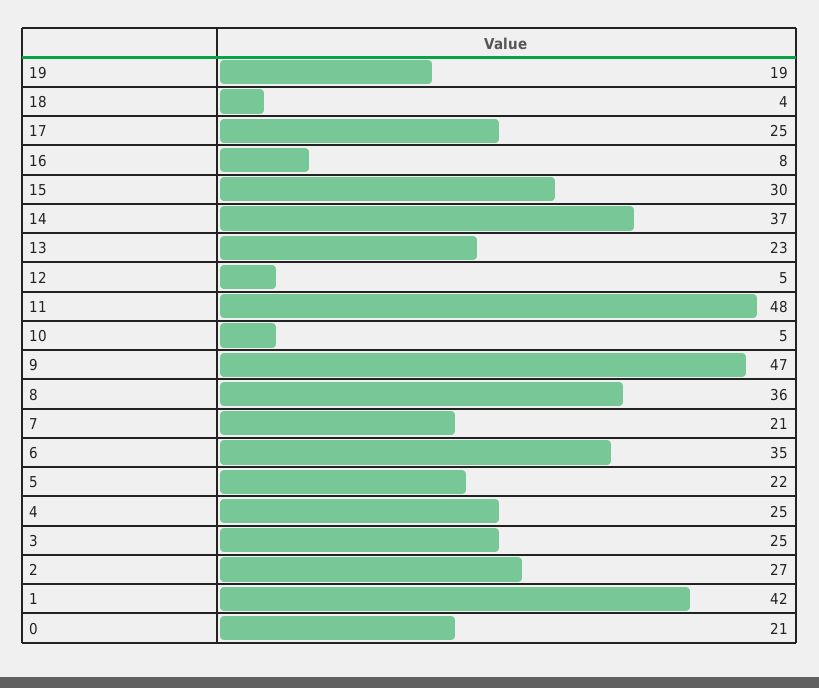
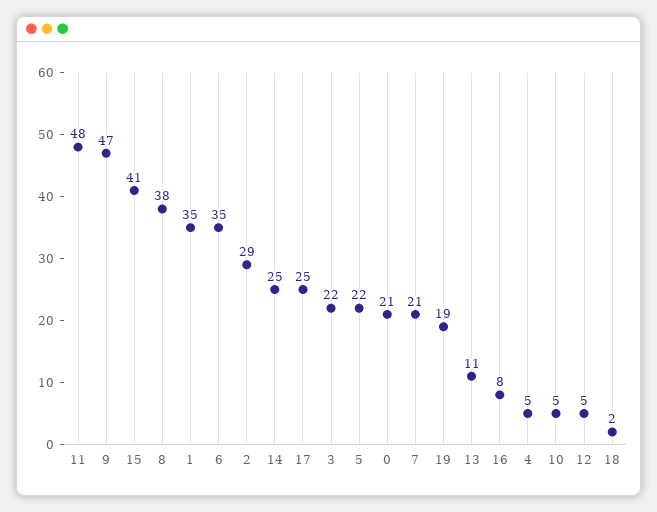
  {
    "19": 19,
-   "18": 4,
+   "18": 2,
    "17": 25,
    "16": 8,
-   "15": 30,
+   "15": 41,
-   "14": 37,
+   "14": 25,
-   "13": 23,
+   "13": 11,
    "12": 5,
    "11": 48,
    "10": 5,
    "9": 47,
-   "8": 36,
+   "8": 38,
    "7": 21,
    "6": 35,
    "5": 22,
-   "4": 25,
+   "4": 5,
-   "3": 25,
+   "3": 22,
-   "2": 27,
+   "2": 29,
-   "1": 42,
+   "1": 35,
    "0": 21
  }

